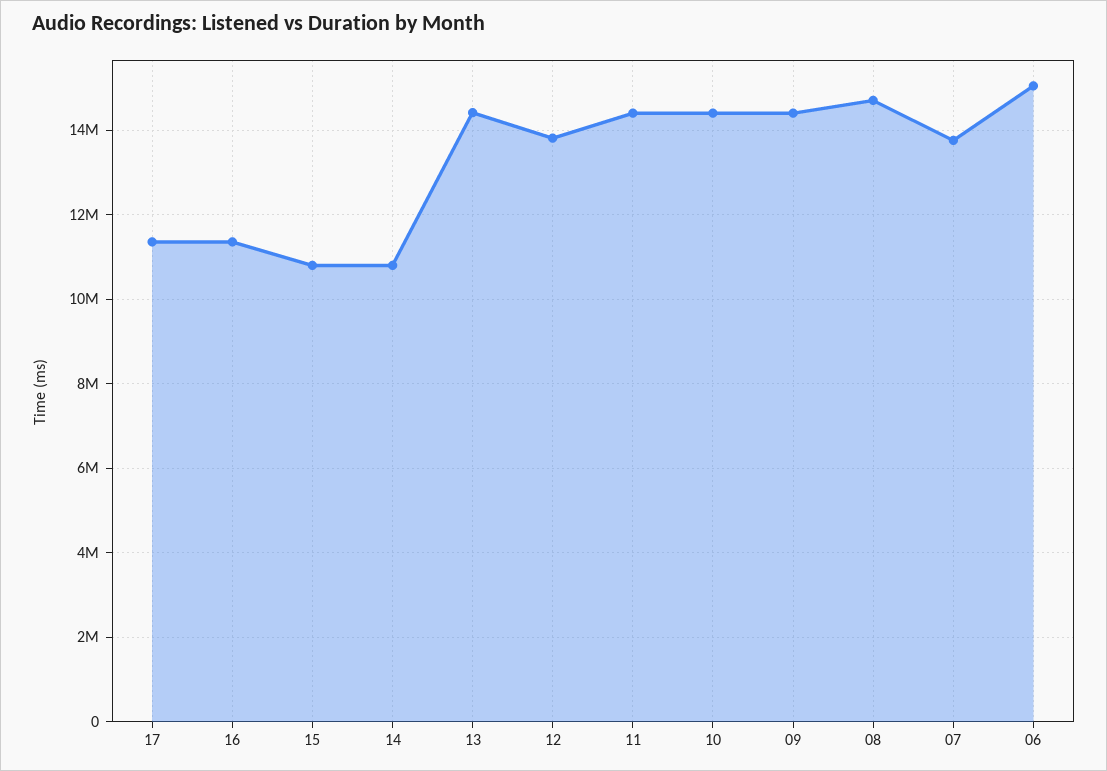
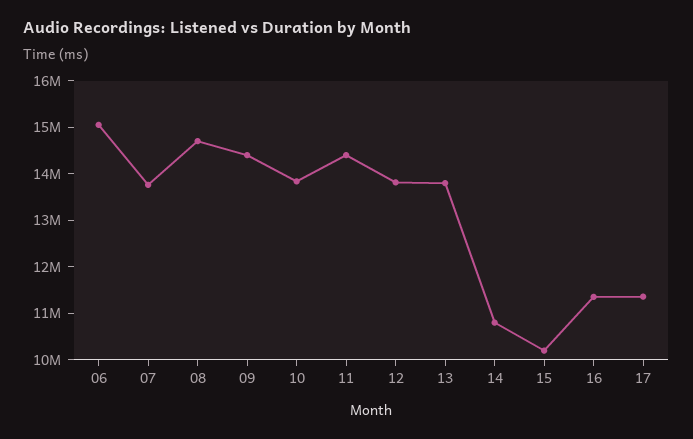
  {
    "17": 11400000,
    "16": 11400000,
-   "15": 10800000,
+   "15": 10200000,
    "14": 10800000,
-   "13": 14400000,
+   "13": 13800000,
    "12": 13800000,
    "11": 14400000,
-   "10": 14400000,
+   "10": 13800000,
    "09": 14400000,
    "08": 14800000,
    "07": 13800000,
    "06": 15000000
  }

